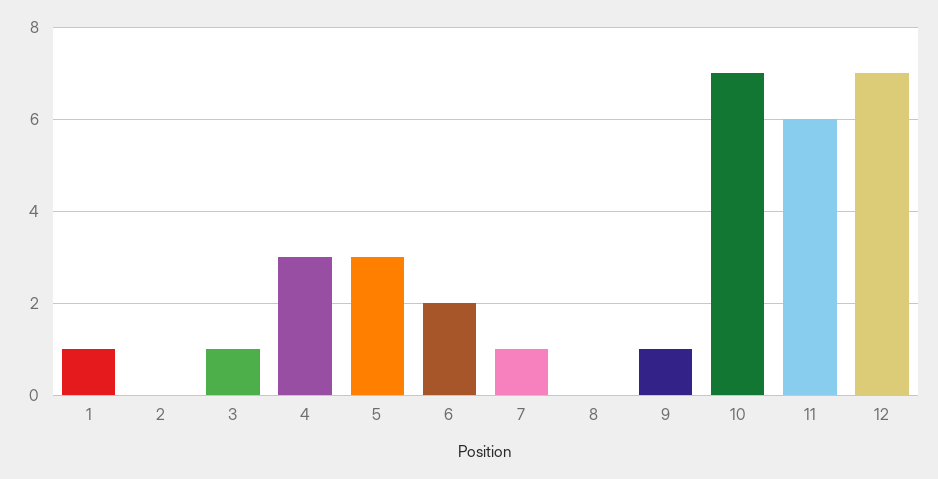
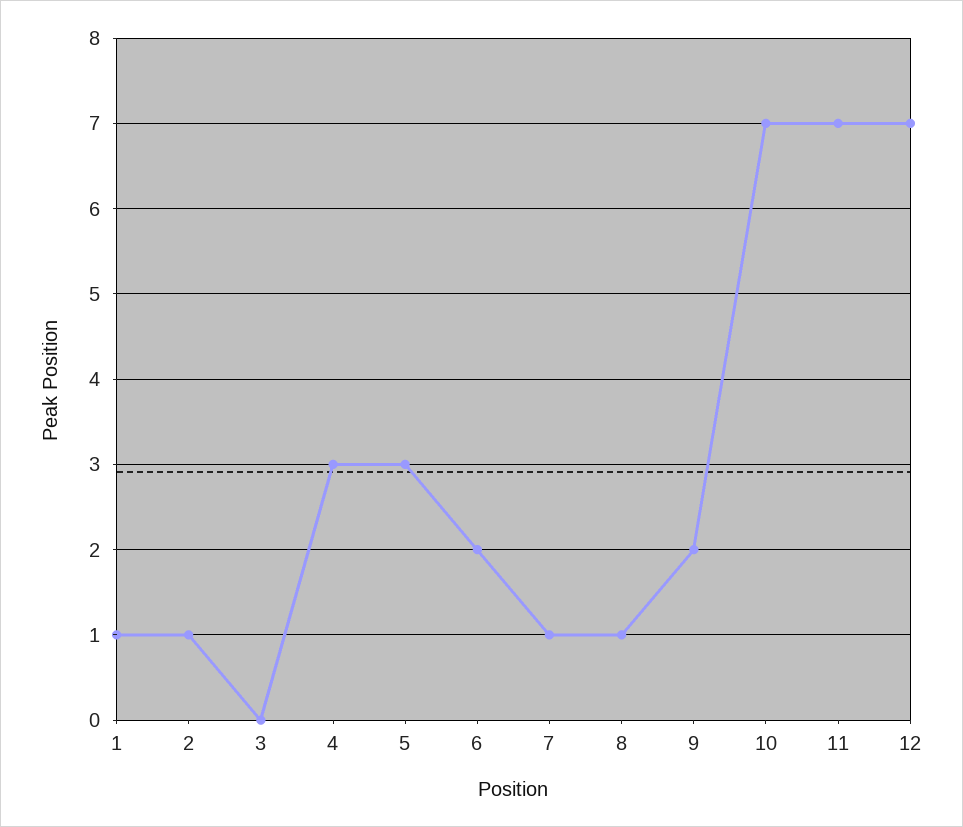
  {
    "1": 1,
-   "2": 0,
+   "2": 1,
-   "3": 1,
+   "3": 0,
    "4": 3,
    "5": 3,
    "6": 2,
    "7": 1,
-   "8": 0,
+   "8": 1,
-   "9": 1,
+   "9": 2,
    "10": 7,
-   "11": 6,
+   "11": 7,
    "12": 7
  }

